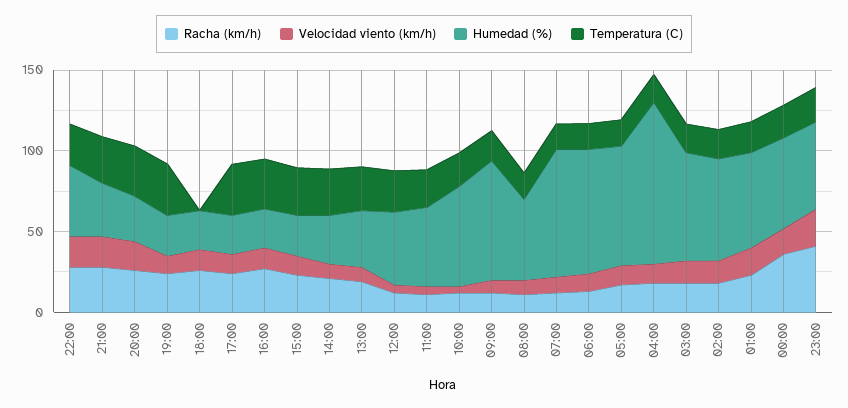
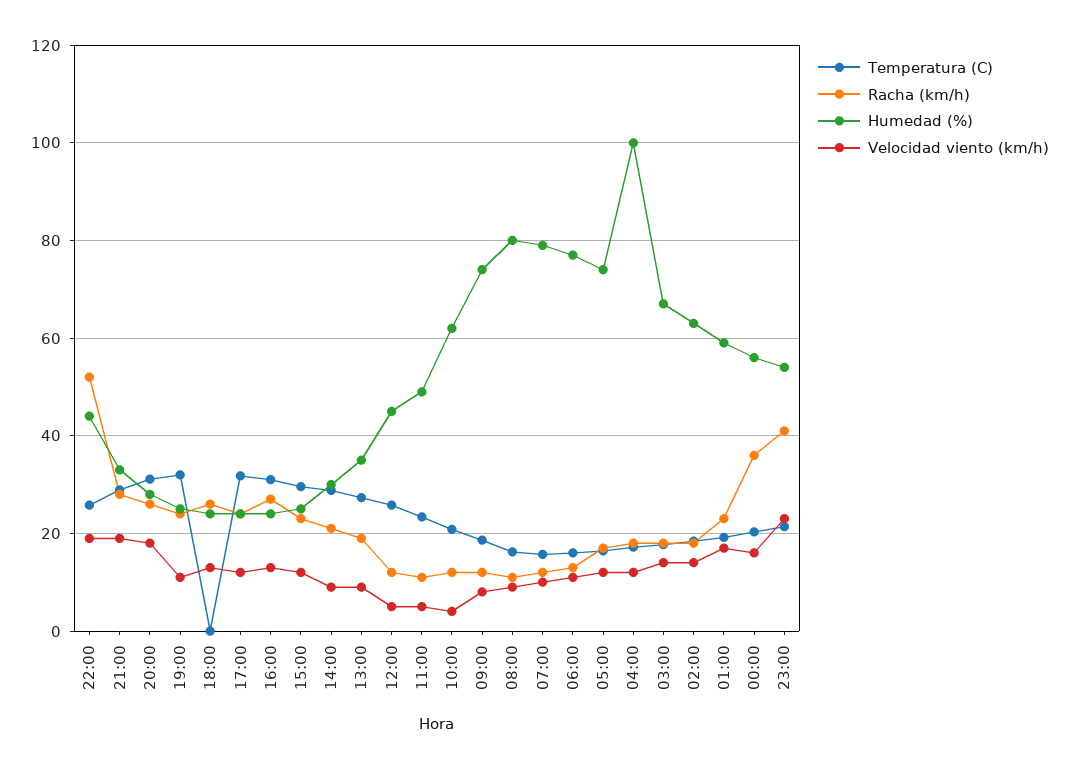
  {
    "Racha (km/h)": {
-     "22:00": 30,
+     "22:00": 52,
      "21:00": 28,
      "20:00": 26,
      "19:00": 24,
      "18:00": 26,
      "17:00": 24,
      "16:00": 28,
      "15:00": 24,
      "14:00": 22,
      "13:00": 20,
      "12:00": 12,
      "11:00": 12,
      "10:00": 12,
      "09:00": 12,
      "08:00": 12,
      "07:00": 12,
      "06:00": 14,
      "05:00": 18,
      "04:00": 18,
      "03:00": 18,
      "02:00": 18,
      "01:00": 24,
      "00:00": 36,
      "23:00": 42
    },
    "Velocidad viento (km/h)": {
      "22:00": 20,
      "21:00": 20,
      "20:00": 18,
      "19:00": 12,
      "18:00": 14,
      "17:00": 12,
      "16:00": 14,
      "15:00": 12,
      "14:00": 10,
      "13:00": 10,
      "12:00": 6,
      "11:00": 6,
      "10:00": 4,
      "09:00": 8,
      "08:00": 10,
      "07:00": 10,
      "06:00": 12,
      "05:00": 12,
      "04:00": 12,
      "03:00": 14,
      "02:00": 14,
      "01:00": 18,
      "00:00": 16,
      "23:00": 24
    },
    "Humedad (%)": {
      "22:00": 44,
      "21:00": 34,
      "20:00": 28,
      "19:00": 26,
      "18:00": 24,
      "17:00": 24,
      "16:00": 24,
      "15:00": 26,
      "14:00": 30,
      "13:00": 36,
      "12:00": 46,
      "11:00": 50,
      "10:00": 62,
      "09:00": 74,
-     "08:00": 50,
+     "08:00": 80,
      "07:00": 80,
      "06:00": 78,
      "05:00": 74,
      "04:00": 100,
      "03:00": 68,
      "02:00": 64,
      "01:00": 60,
      "00:00": 56,
      "23:00": 54
    },
    "Temperatura (C)": {
      "22:00": 26,
      "21:00": 28,
      "20:00": 32,
      "19:00": 32,
      "18:00": 0,
      "17:00": 32,
      "16:00": 32,
      "15:00": 30,
      "14:00": 28,
      "13:00": 28,
      "12:00": 26,
      "11:00": 24,
      "10:00": 20,
      "09:00": 18,
      "08:00": 16,
      "07:00": 16,
      "06:00": 16,
      "05:00": 16,
      "04:00": 18,
      "03:00": 18,
      "02:00": 18,
      "01:00": 20,
      "00:00": 20,
      "23:00": 22
    }
  }

